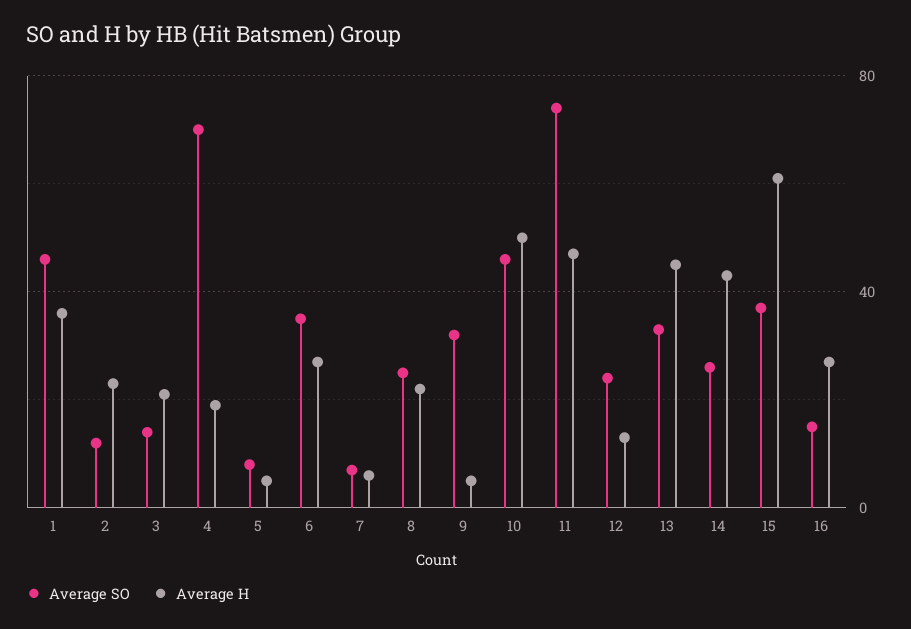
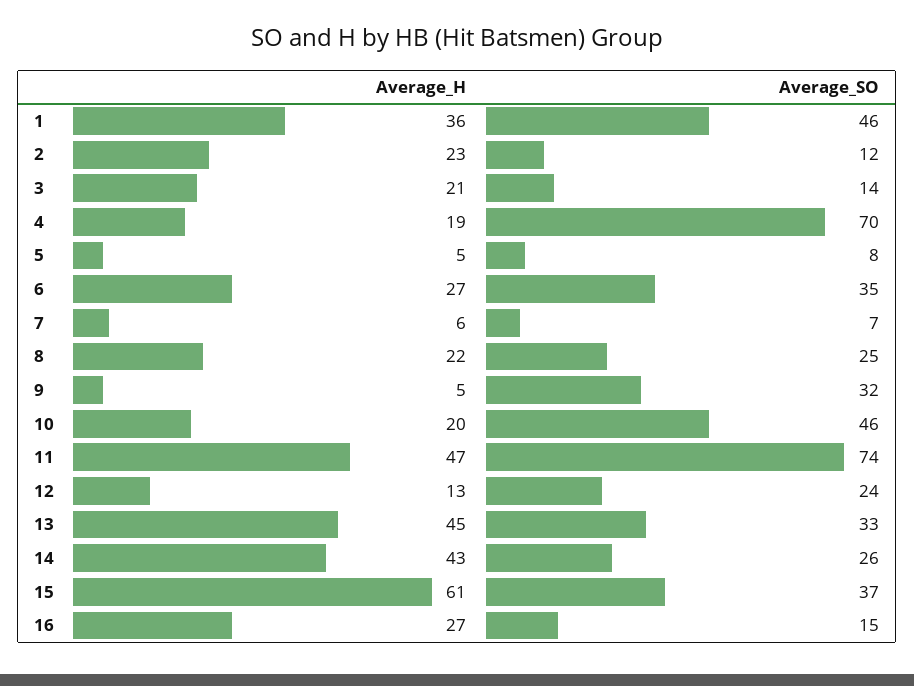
  {
    "Average SO": {
      "1": 46,
      "2": 12,
      "3": 14,
      "4": 70,
      "5": 8,
      "6": 35,
      "7": 7,
      "8": 25,
      "9": 32,
      "10": 46,
      "11": 74,
      "12": 24,
      "13": 33,
      "14": 26,
      "15": 37,
      "16": 15
    },
    "Average H": {
      "1": 36,
      "2": 23,
      "3": 21,
      "4": 19,
      "5": 5,
      "6": 27,
      "7": 6,
      "8": 22,
      "9": 5,
-     "10": 50,
+     "10": 20,
      "11": 47,
      "12": 13,
      "13": 45,
      "14": 43,
      "15": 61,
      "16": 27
    }
  }

